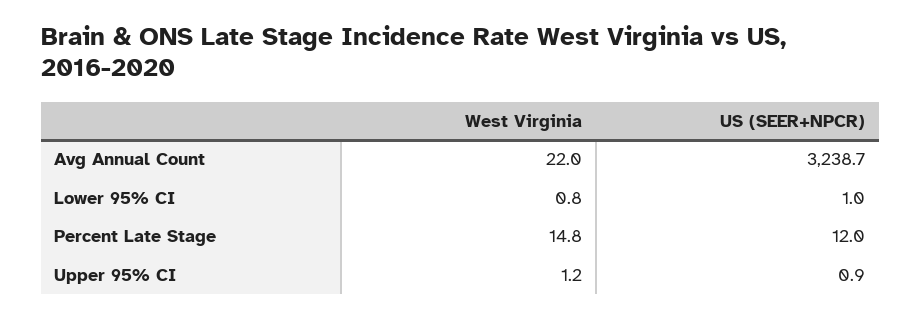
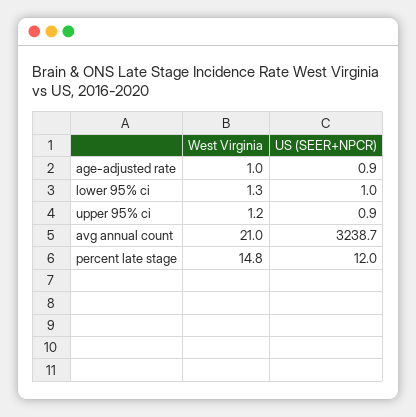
  {
    "West Virginia": {
-     "Avg Annual Count": 22,
+     "Avg Annual Count": 21,
-     "Lower 95% CI": 0.8,
+     "Lower 95% CI": 1.3,
      "Percent Late Stage": 14.8,
-     "Upper 95% CI": 1.2
+     "Upper 95% CI": 1.2,
+     "age-adjusted rate": 1
    },
    "US (SEER+NPCR)": {
      "Avg Annual Count": 3238.7,
      "Lower 95% CI": 1,
      "Percent Late Stage": 12,
-     "Upper 95% CI": 0.9
+     "Upper 95% CI": 0.9,
+     "age-adjusted rate": 0.9
    }
  }

